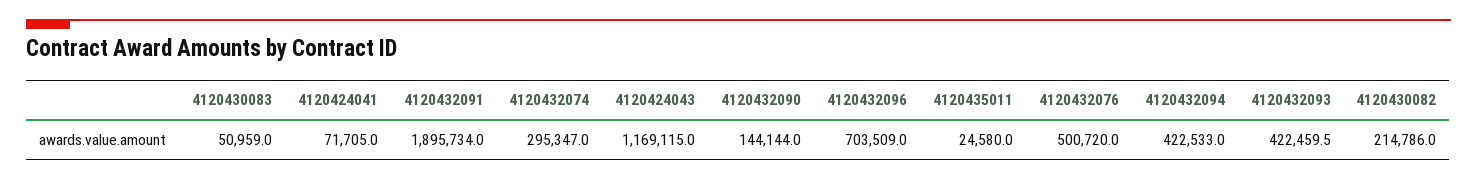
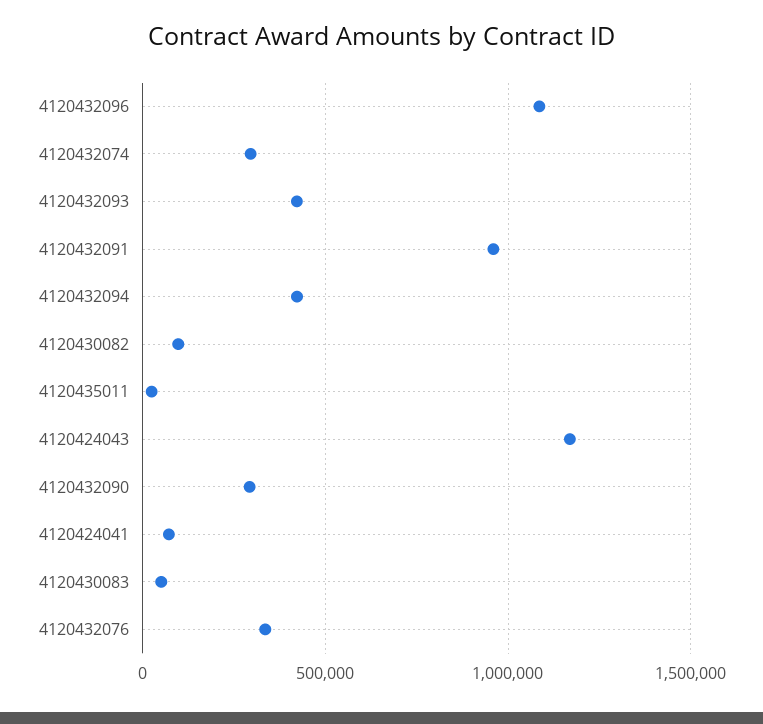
  {
    "4120430083": 50959,
    "4120424041": 71705,
-   "4120432091": 1895734,
+   "4120432091": 950000,
    "4120432074": 295347,
    "4120424043": 1169115,
-   "4120432090": 144144,
+   "4120432090": 300000,
-   "4120432096": 703509,
+   "4120432096": 1100000,
    "4120435011": 24580,
-   "4120432076": 500720,
+   "4120432076": 350000,
    "4120432094": 422533,
    "4120432093": 422459.5,
-   "4120430082": 214786
+   "4120430082": 100000
  }

